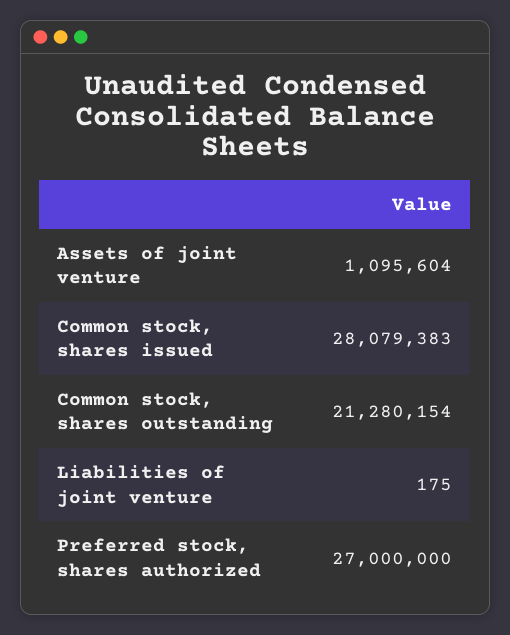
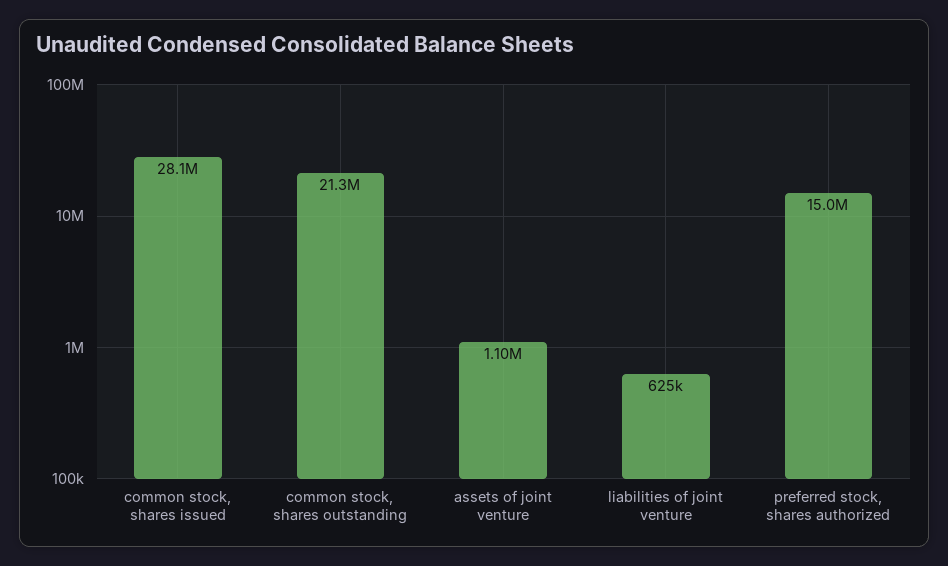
  {
    "Assets of joint venture": 1095604,
    "Common stock, shares issued": 28079383,
    "Common stock, shares outstanding": 21280154,
-   "Liabilities of joint venture": 175,
+   "Liabilities of joint venture": 625000,
-   "Preferred stock, shares authorized": 27000000
+   "Preferred stock, shares authorized": 15000000
  }

